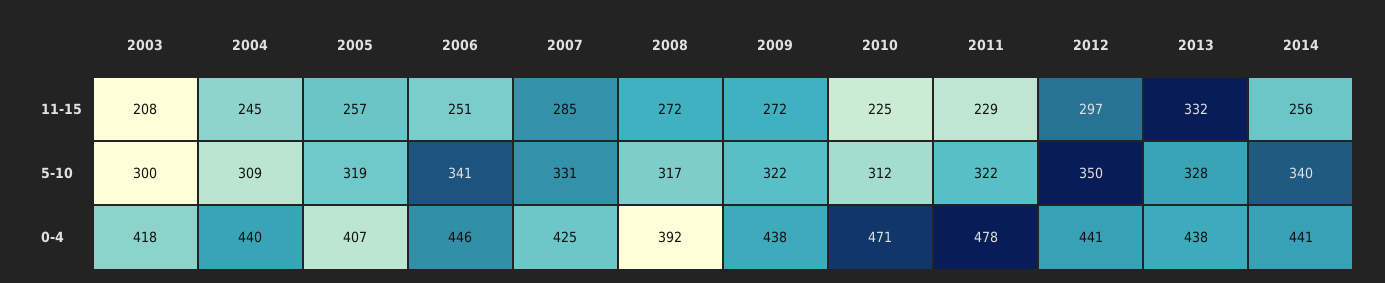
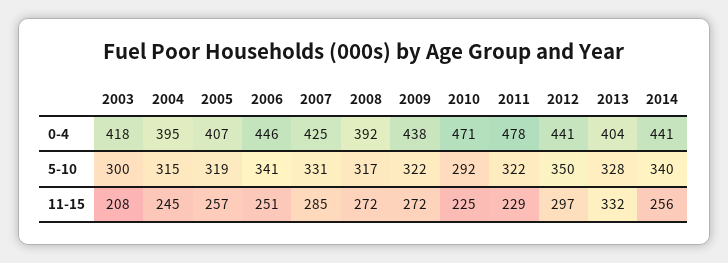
  {
    "2003": {
      "11-15": 208,
      "5-10": 300,
      "0-4": 418
    },
    "2004": {
      "11-15": 245,
-     "5-10": 309,
+     "5-10": 315,
-     "0-4": 440
+     "0-4": 395
    },
    "2005": {
      "11-15": 257,
      "5-10": 319,
      "0-4": 407
    },
    "2006": {
      "11-15": 251,
      "5-10": 341,
      "0-4": 446
    },
    "2007": {
      "11-15": 285,
      "5-10": 331,
      "0-4": 425
    },
    "2008": {
      "11-15": 272,
      "5-10": 317,
      "0-4": 392
    },
    "2009": {
      "11-15": 272,
      "5-10": 322,
      "0-4": 438
    },
    "2010": {
      "11-15": 225,
-     "5-10": 312,
+     "5-10": 292,
      "0-4": 471
    },
    "2011": {
      "11-15": 229,
      "5-10": 322,
      "0-4": 478
    },
    "2012": {
      "11-15": 297,
      "5-10": 350,
      "0-4": 441
    },
    "2013": {
      "11-15": 332,
      "5-10": 328,
-     "0-4": 438
+     "0-4": 404
    },
    "2014": {
      "11-15": 256,
      "5-10": 340,
      "0-4": 441
    }
  }

